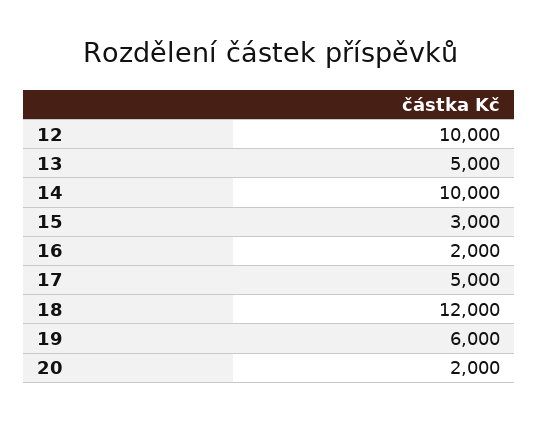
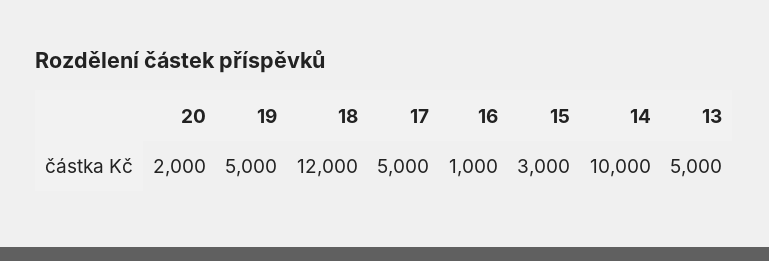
  {
-   "12": 10000,
    "13": 5000,
    "14": 10000,
    "15": 3000,
-   "16": 2000,
+   "16": 1000,
    "17": 5000,
    "18": 12000,
-   "19": 6000,
+   "19": 5000,
    "20": 2000
  }

